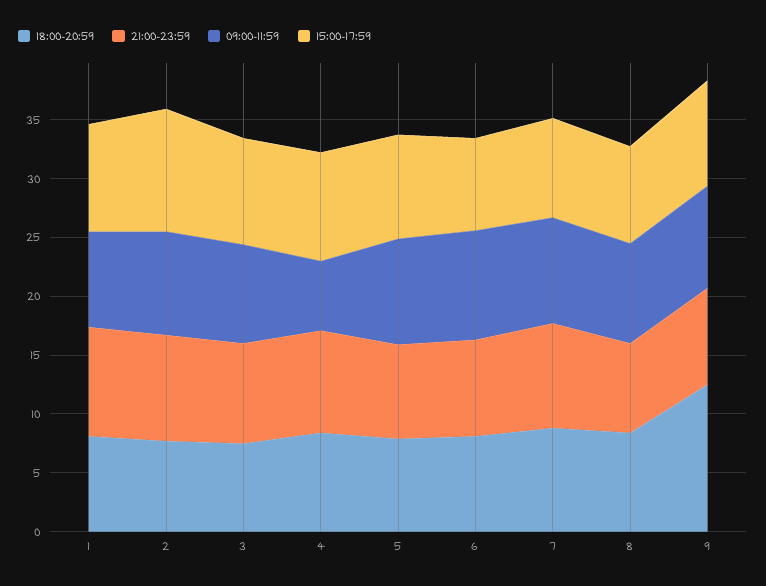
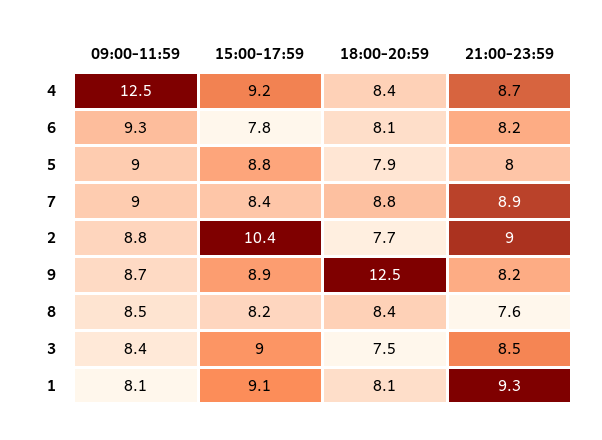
  {
    "18:00-20:59": {
      "1": 8.1,
      "2": 7.7,
      "3": 7.5,
      "4": 8.4,
      "5": 7.9,
      "6": 8.1,
      "7": 8.8,
      "8": 8.4,
      "9": 12.5
    },
    "21:00-23:59": {
      "1": 9.3,
      "2": 9,
      "3": 8.5,
      "4": 8.7,
      "5": 8,
      "6": 8.2,
      "7": 8.9,
      "8": 7.6,
      "9": 8.2
    },
    "09:00-11:59": {
      "1": 8.1,
      "2": 8.8,
      "3": 8.4,
-     "4": 6,
+     "4": 12.5,
      "5": 9,
      "6": 9.3,
      "7": 9,
      "8": 8.5,
      "9": 8.7
    },
    "15:00-17:59": {
      "1": 9.1,
      "2": 10.4,
      "3": 9,
      "4": 9.2,
      "5": 8.8,
      "6": 7.8,
      "7": 8.4,
      "8": 8.2,
      "9": 8.9
    }
  }

